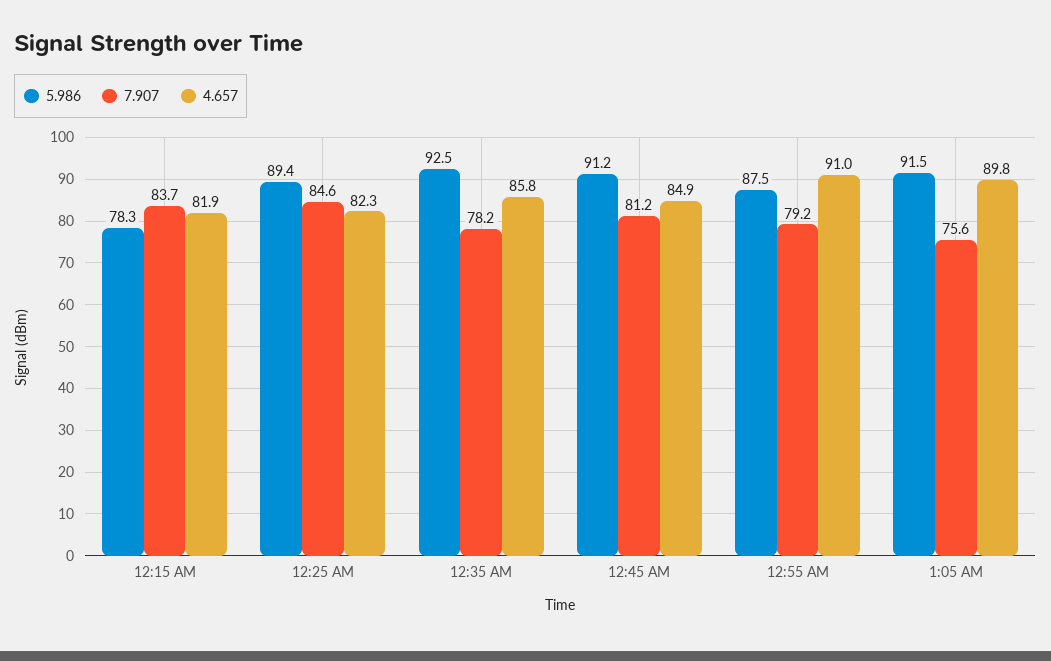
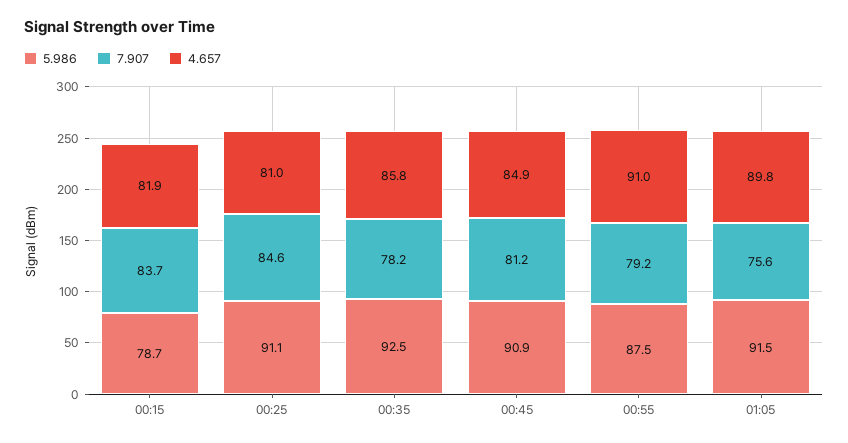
  {
    "5.986": {
-     "12:15 AM": 78.3,
+     "12:15 AM": 78.7,
-     "12:25 AM": 89.4,
+     "12:25 AM": 91.1,
      "12:35 AM": 92.5,
-     "12:45 AM": 91.2,
+     "12:45 AM": 90.9,
      "12:55 AM": 87.5,
      "1:05 AM": 91.5
    },
    "7.907": {
      "12:15 AM": 83.7,
      "12:25 AM": 84.6,
      "12:35 AM": 78.2,
      "12:45 AM": 81.2,
      "12:55 AM": 79.2,
      "1:05 AM": 75.6
    },
    "4.657": {
      "12:15 AM": 81.9,
-     "12:25 AM": 82.3,
+     "12:25 AM": 81,
      "12:35 AM": 85.8,
      "12:45 AM": 84.9,
      "12:55 AM": 91,
      "1:05 AM": 89.8
    }
  }

